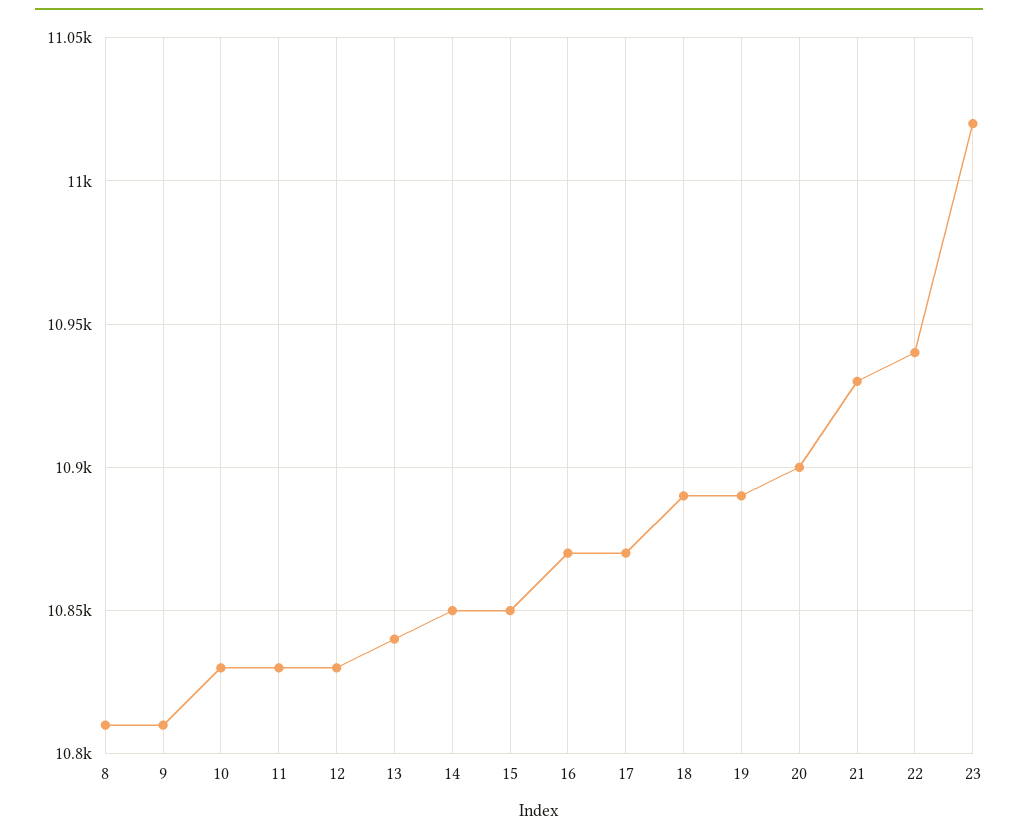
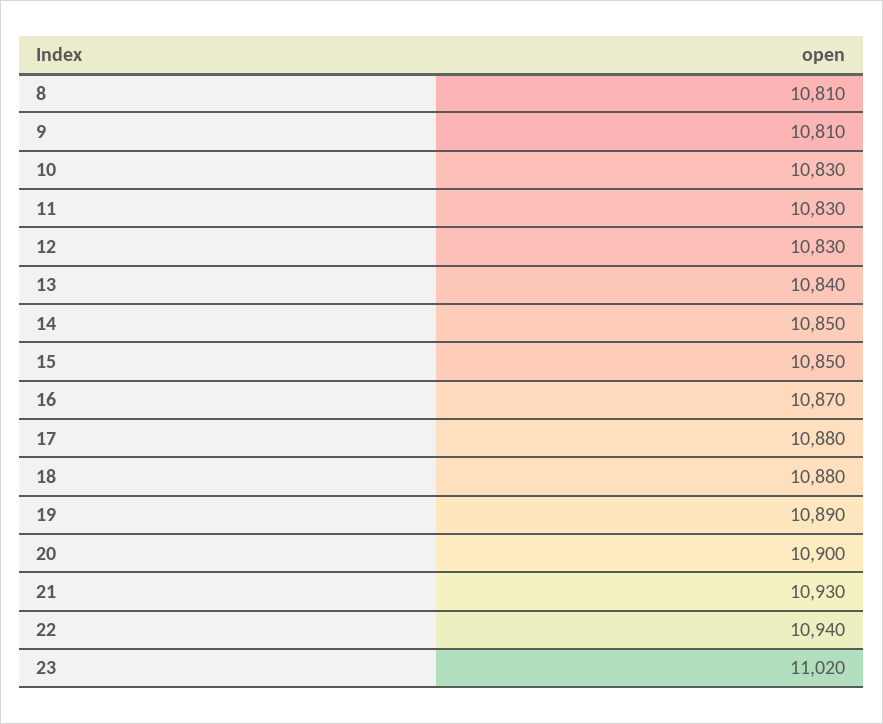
  {
    "8": 10810,
    "9": 10810,
    "10": 10830,
    "11": 10830,
    "12": 10830,
    "13": 10840,
    "14": 10850,
    "15": 10850,
    "16": 10870,
-   "17": 10870,
+   "17": 10880,
-   "18": 10890,
+   "18": 10880,
    "19": 10890,
    "20": 10900,
    "21": 10930,
    "22": 10940,
    "23": 11020
  }

